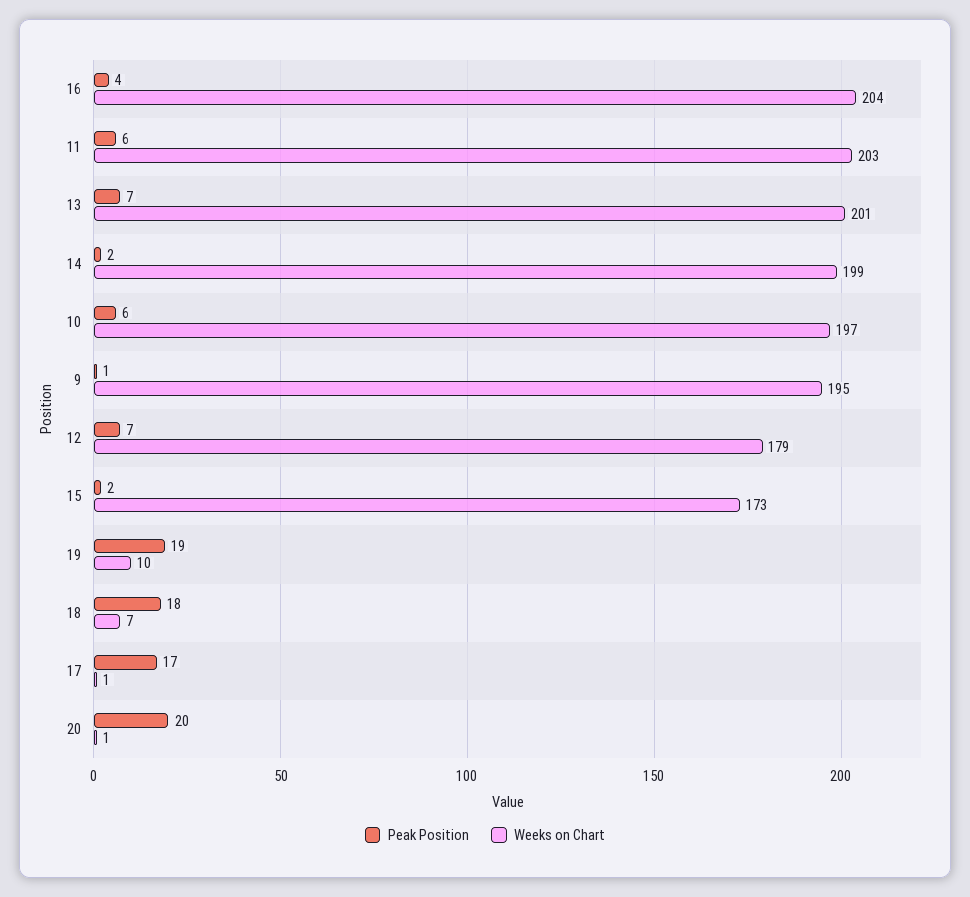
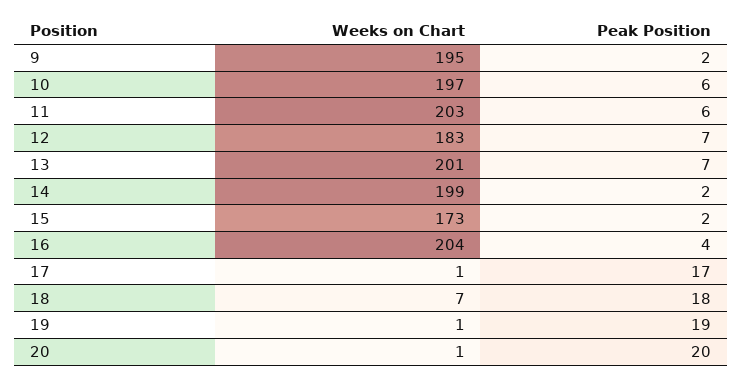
  {
    "Peak Position": {
      "16": 4,
      "11": 6,
      "13": 7,
      "14": 2,
      "10": 6,
-     "9": 1,
+     "9": 2,
      "12": 7,
      "15": 2,
      "19": 19,
      "18": 18,
      "17": 17,
      "20": 20
    },
    "Weeks on Chart": {
      "16": 204,
      "11": 203,
      "13": 201,
      "14": 199,
      "10": 197,
      "9": 195,
-     "12": 179,
+     "12": 183,
      "15": 173,
-     "19": 10,
+     "19": 1,
      "18": 7,
      "17": 1,
      "20": 1
    }
  }

